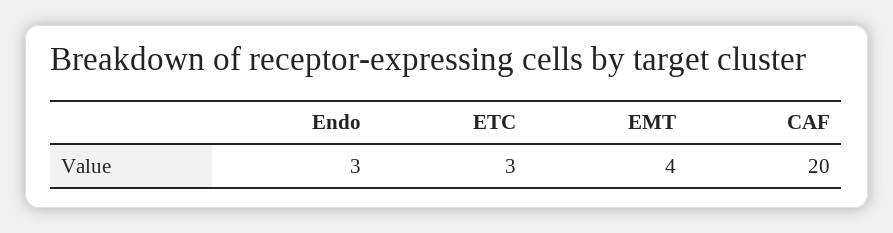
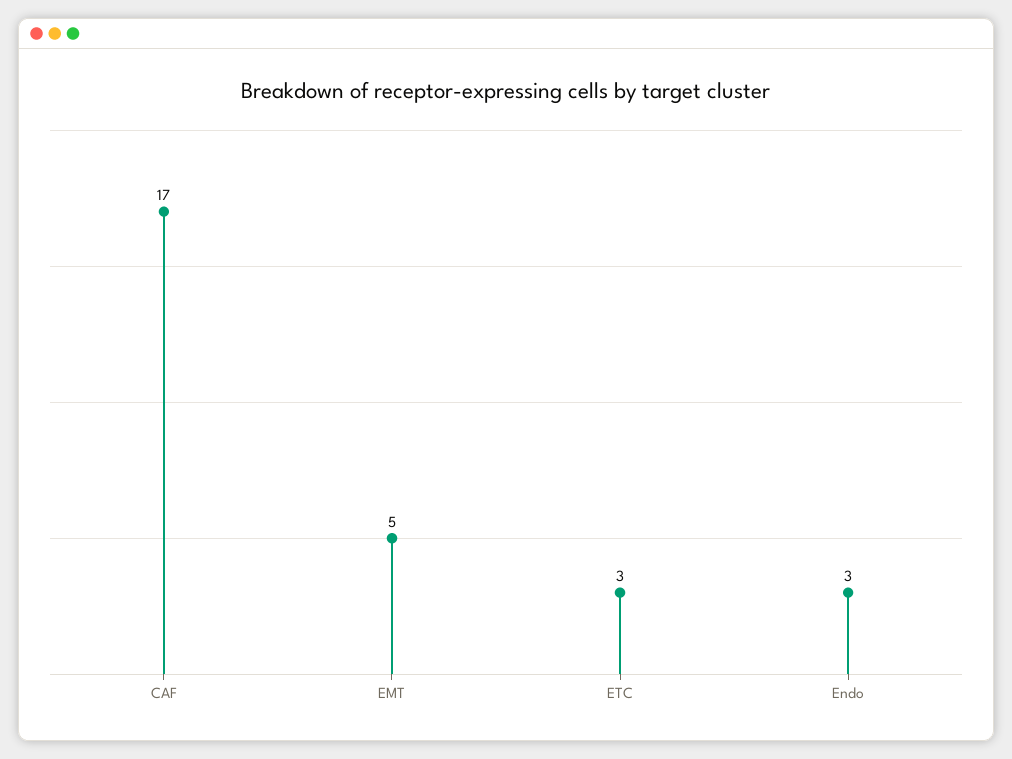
  {
    "Endo": 3,
    "ETC": 3,
-   "EMT": 4,
+   "EMT": 5,
-   "CAF": 20
+   "CAF": 17
  }

